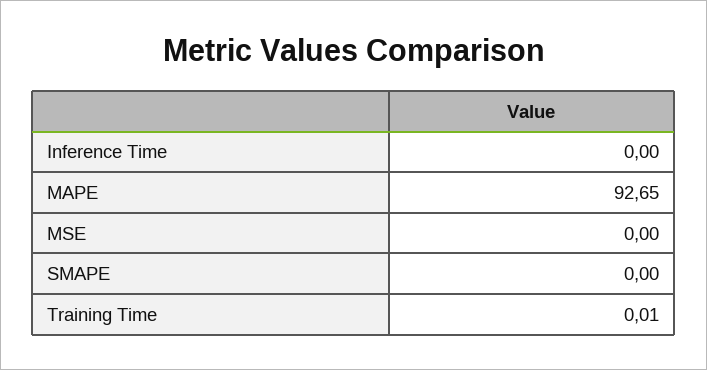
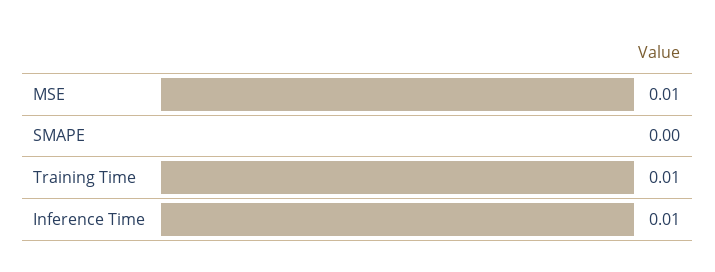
  {
-   "Inference Time": 0,
+   "Inference Time": 0.01,
-   "MAPE": 92.65,
-   "MSE": 0,
+   "MSE": 0.01,
    "SMAPE": 0,
    "Training Time": 0.01
  }

